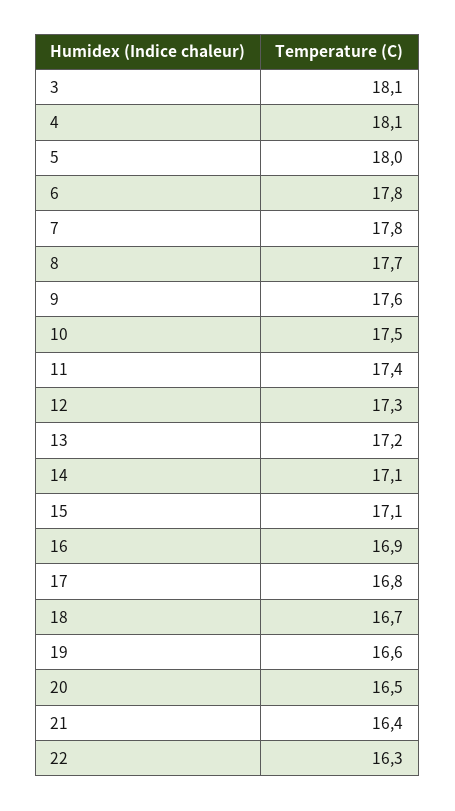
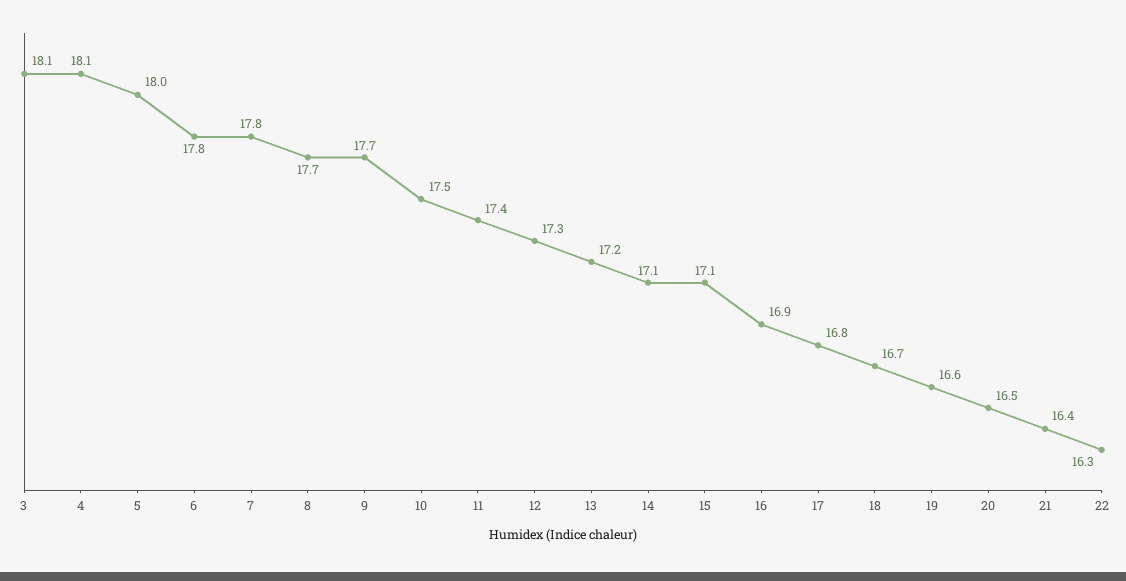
  {
    "3": 18.1,
    "4": 18.1,
    "5": 18,
    "6": 17.8,
    "7": 17.8,
    "8": 17.7,
-   "9": 17.6,
+   "9": 17.7,
    "10": 17.5,
    "11": 17.4,
    "12": 17.3,
    "13": 17.2,
    "14": 17.1,
    "15": 17.1,
    "16": 16.9,
    "17": 16.8,
    "18": 16.7,
    "19": 16.6,
    "20": 16.5,
    "21": 16.4,
    "22": 16.3
  }

